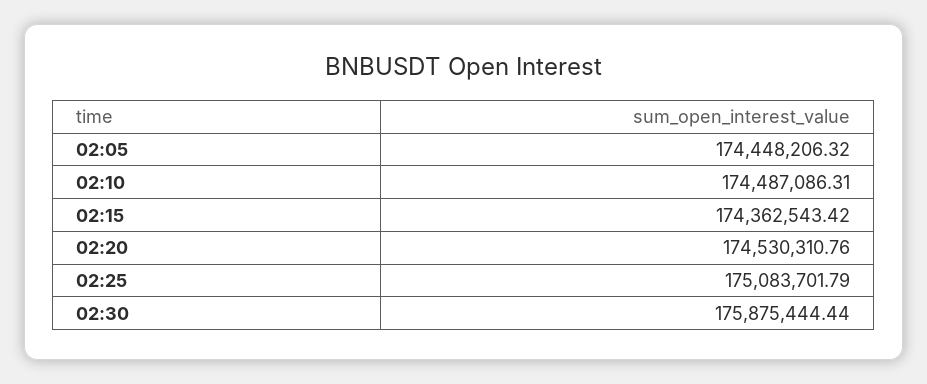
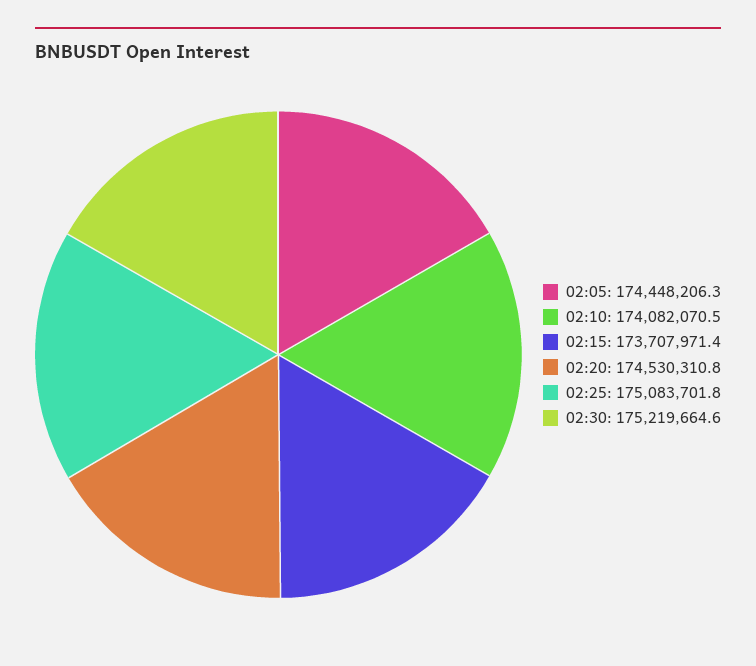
  {
    "02:05": 174448206.32,
-   "02:10": 174487086.31,
+   "02:10": 174082070.5,
-   "02:15": 174362543.42,
+   "02:15": 173707971.4,
    "02:20": 174530310.76,
    "02:25": 175083701.79,
-   "02:30": 175875444.44
+   "02:30": 175219664.6
  }

